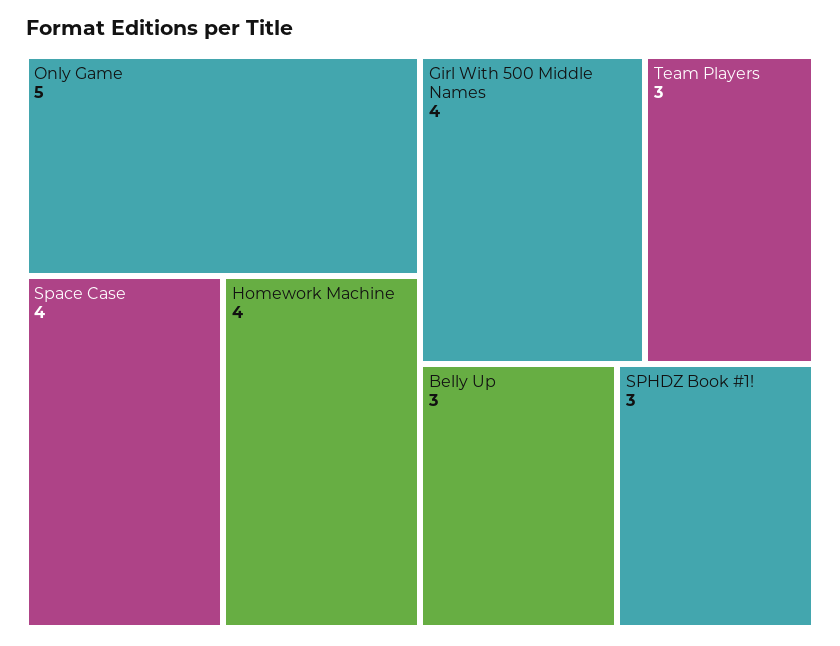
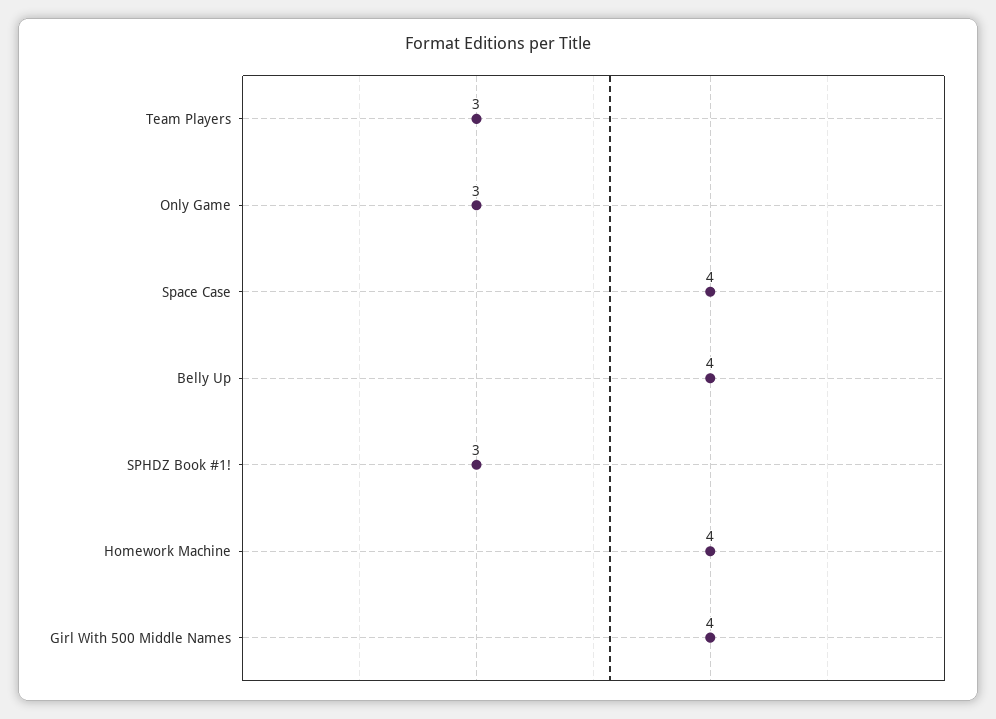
  {
-   "Only Game": 5,
+   "Only Game": 3,
    "Space Case": 4,
    "Homework Machine": 4,
    "Girl With 500 Middle Names": 4,
    "Team Players": 3,
-   "Belly Up": 3,
+   "Belly Up": 4,
    "SPHDZ Book #1!": 3
  }

